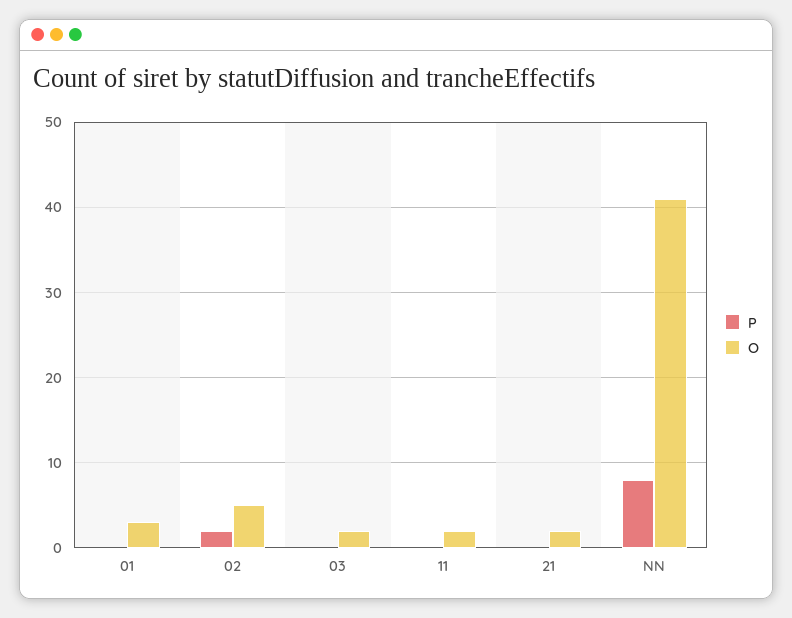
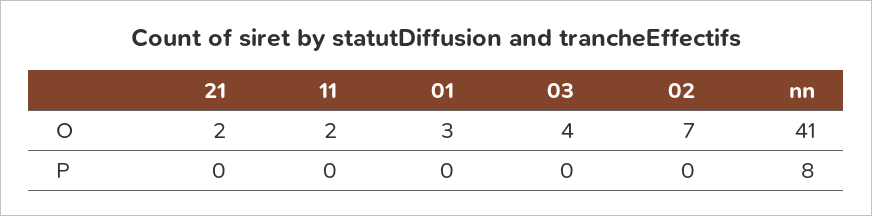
  {
    "P": {
      "01": 0,
-     "02": 2,
+     "02": 0,
      "03": 0,
      "11": 0,
      "21": 0,
      "NN": 8
    },
    "O": {
      "01": 3,
-     "02": 5,
+     "02": 7,
-     "03": 2,
+     "03": 4,
      "11": 2,
      "21": 2,
      "NN": 41
    }
  }

